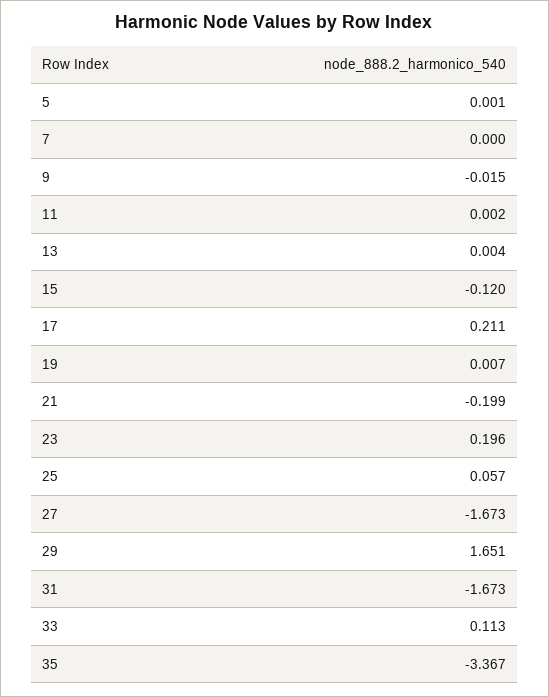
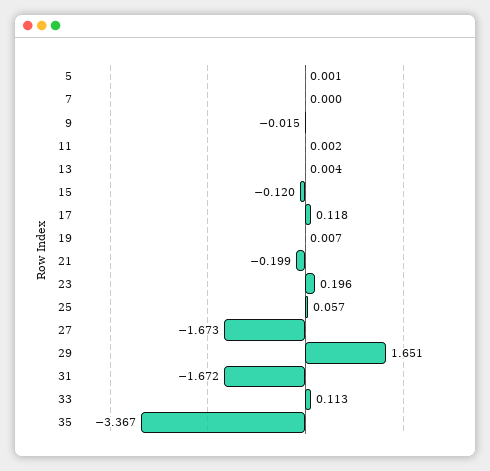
  {
    "5": 0.001,
    "7": 0,
    "9": -0.015,
    "11": 0.002,
    "13": 0.004,
    "15": -0.12,
-   "17": 0.211,
+   "17": 0.118,
    "19": 0.007,
    "21": -0.199,
    "23": 0.196,
    "25": 0.057,
    "27": -1.673,
    "29": 1.651,
-   "31": -1.673,
+   "31": -1.672,
    "33": 0.113,
    "35": -3.367
  }

